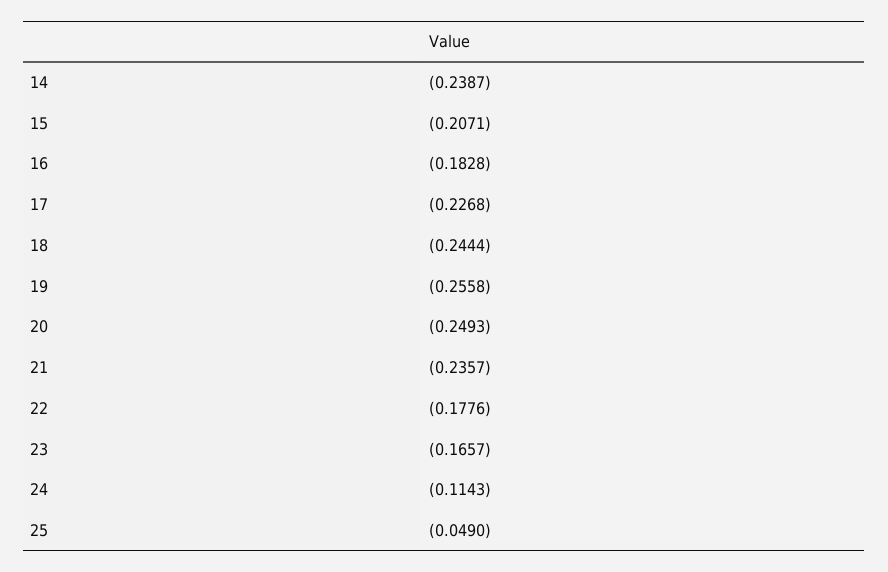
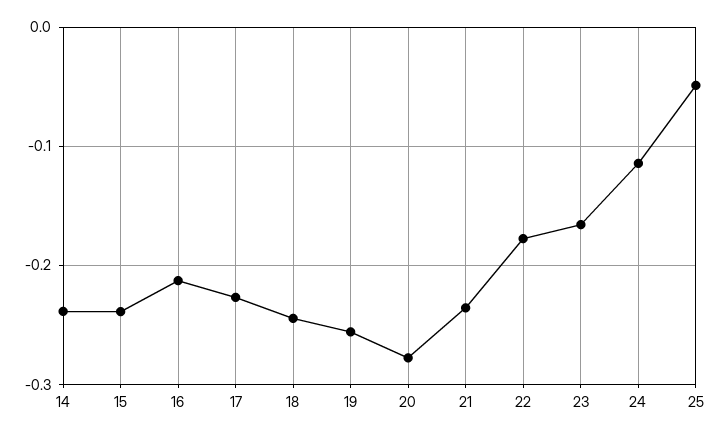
  {
    "14": -0.2387,
-   "15": -0.2071,
+   "15": -0.24,
-   "16": -0.1828,
+   "16": -0.21,
    "17": -0.2268,
    "18": -0.2444,
    "19": -0.2558,
-   "20": -0.2493,
+   "20": -0.28,
    "21": -0.2357,
    "22": -0.1776,
    "23": -0.1657,
    "24": -0.1143,
    "25": -0.049
  }

